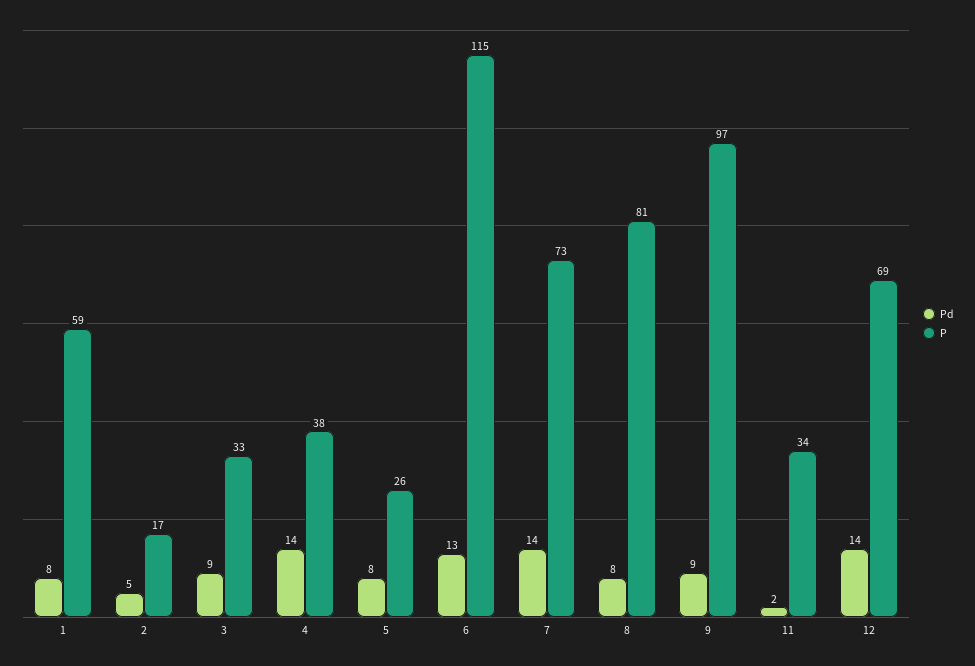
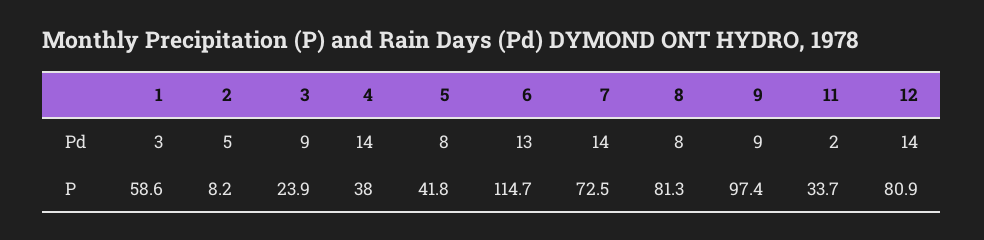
  {
    "Pd": {
-     "1": 8,
+     "1": 3,
      "2": 5,
      "3": 9,
      "4": 14,
      "5": 8,
      "6": 13,
      "7": 14,
      "8": 8,
      "9": 9,
      "11": 2,
      "12": 14
    },
    "P": {
      "1": 58.6,
-     "2": 17,
+     "2": 8.2,
-     "3": 33,
+     "3": 23.9,
      "4": 38,
-     "5": 26,
+     "5": 41.8,
      "6": 114.7,
      "7": 72.5,
      "8": 81.3,
      "9": 97.4,
      "11": 33.7,
-     "12": 69
+     "12": 80.9
    }
  }

